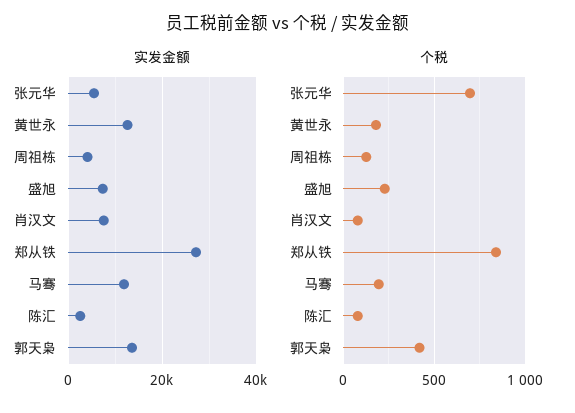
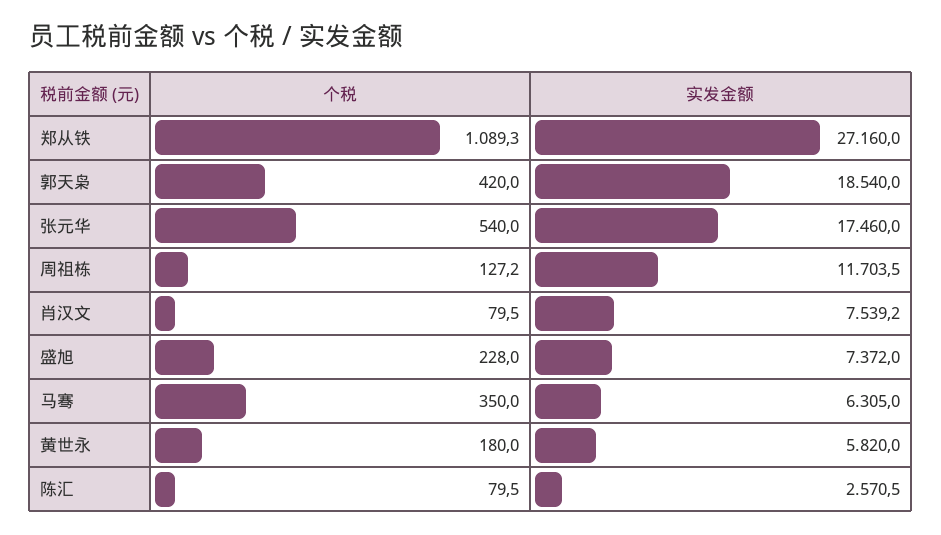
  {
    "实发金额": {
-     "张元华": 6000,
+     "张元华": 17460,
-     "黄世永": 12000,
+     "黄世永": 5820,
-     "周祖栋": 4000,
+     "周祖栋": 11703.5,
      "盛旭": 7372,
      "肖汉文": 7539.2,
      "郑从铁": 27160,
-     "马骞": 12000,
+     "马骞": 6305,
      "陈汇": 2570.5,
-     "郭天枭": 14000
+     "郭天枭": 18540
    },
    "个税": {
-     "张元华": 700,
+     "张元华": 540,
      "黄世永": 180,
      "周祖栋": 127.2,
      "盛旭": 228,
      "肖汉文": 79.5,
-     "郑从铁": 850,
+     "郑从铁": 1089.3,
-     "马骞": 200,
+     "马骞": 350,
      "陈汇": 79.5,
      "郭天枭": 420
    }
  }

